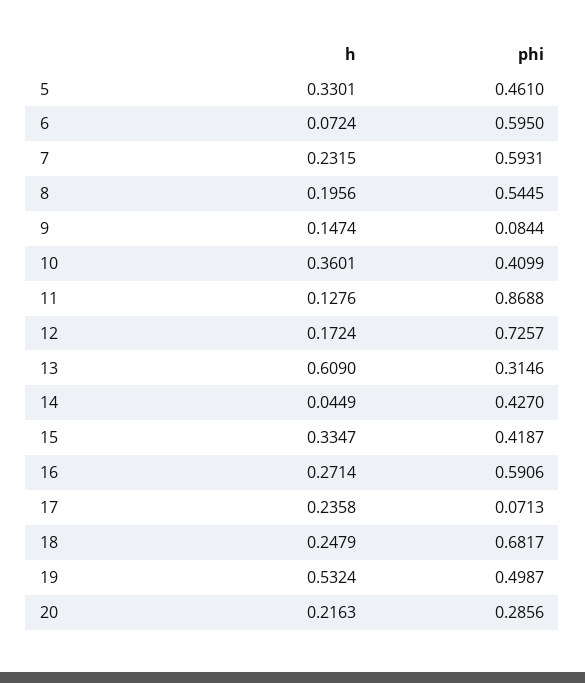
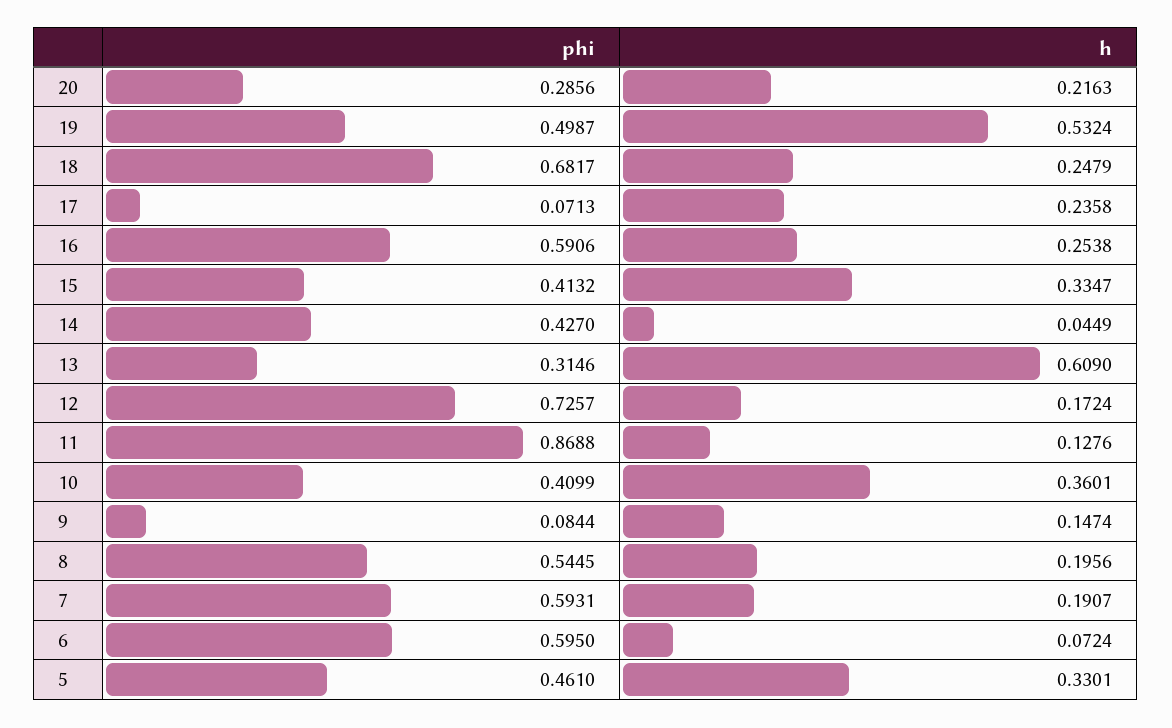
  {
    "h": {
      "5": 0.3301,
      "6": 0.0724,
-     "7": 0.2315,
+     "7": 0.1907,
      "8": 0.1956,
      "9": 0.1474,
      "10": 0.3601,
      "11": 0.1276,
      "12": 0.1724,
      "13": 0.609,
      "14": 0.0449,
      "15": 0.3347,
-     "16": 0.2714,
+     "16": 0.2538,
      "17": 0.2358,
      "18": 0.2479,
      "19": 0.5324,
      "20": 0.2163
    },
    "phi": {
      "5": 0.461,
      "6": 0.595,
      "7": 0.5931,
      "8": 0.5445,
      "9": 0.0844,
      "10": 0.4099,
      "11": 0.8688,
      "12": 0.7257,
      "13": 0.3146,
      "14": 0.427,
-     "15": 0.4187,
+     "15": 0.4132,
      "16": 0.5906,
      "17": 0.0713,
      "18": 0.6817,
      "19": 0.4987,
      "20": 0.2856
    }
  }

